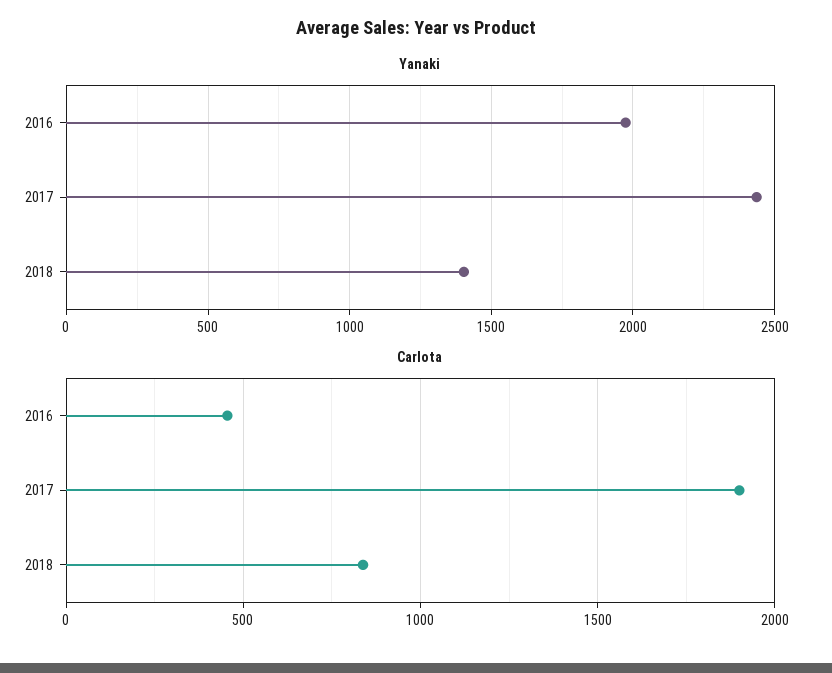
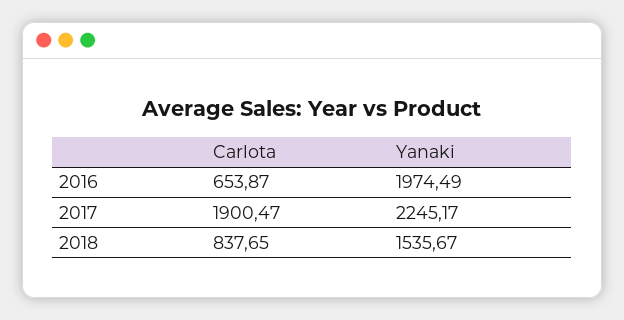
  {
    "Yanaki": {
      "2016": 1974.49,
-     "2017": 2450,
+     "2017": 2245.17,
-     "2018": 1400
+     "2018": 1535.67
    },
    "Carlota": {
-     "2016": 450,
+     "2016": 653.87,
      "2017": 1900.47,
      "2018": 837.65
    }
  }

